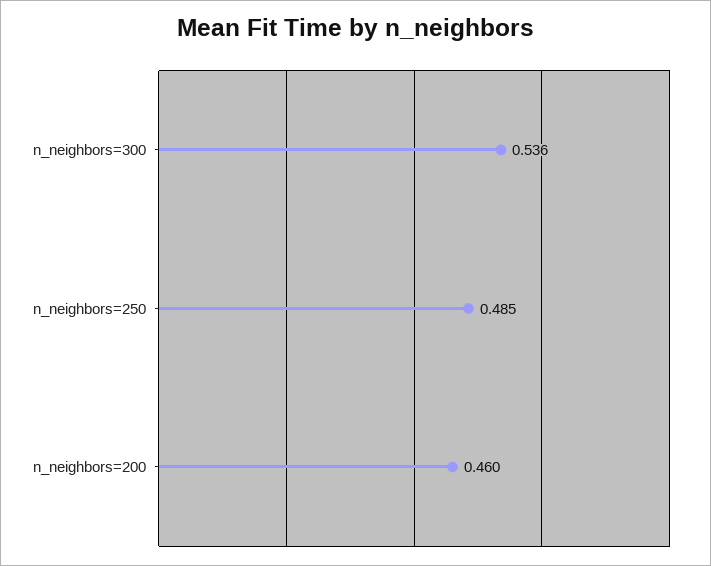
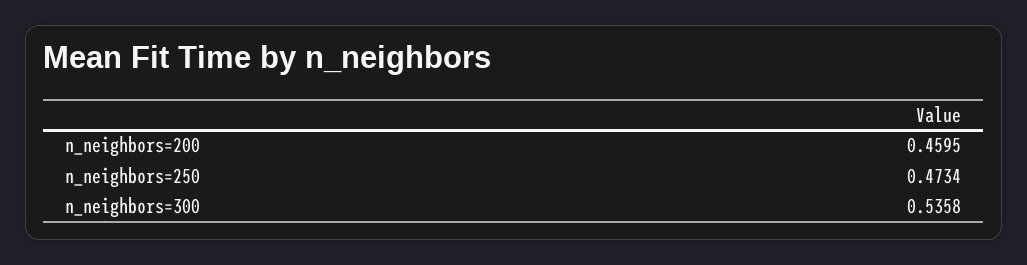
  {
    "n_neighbors=300": 0.5358,
-   "n_neighbors=250": 0.485,
+   "n_neighbors=250": 0.4734,
    "n_neighbors=200": 0.4595
  }

